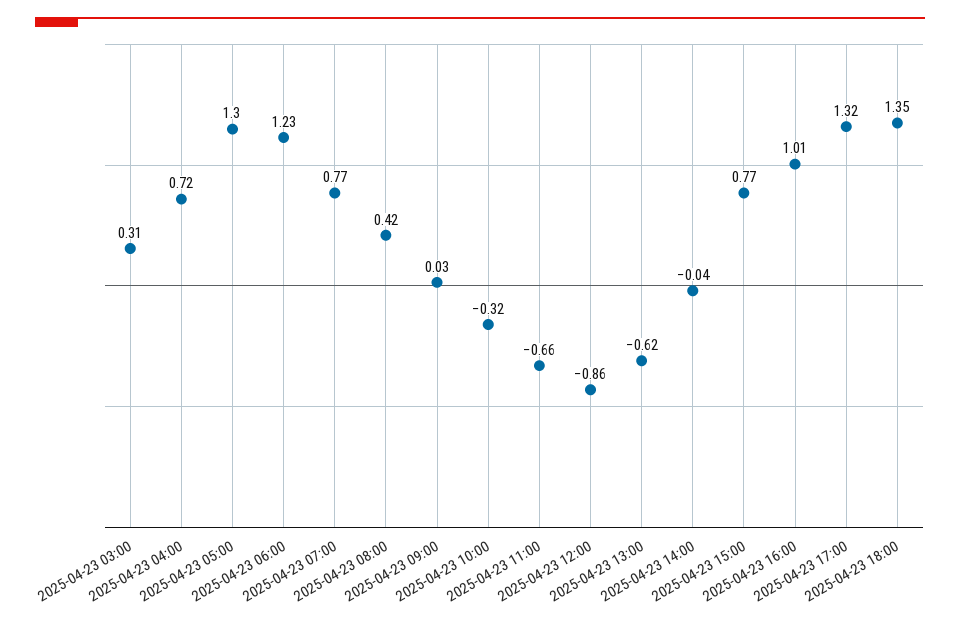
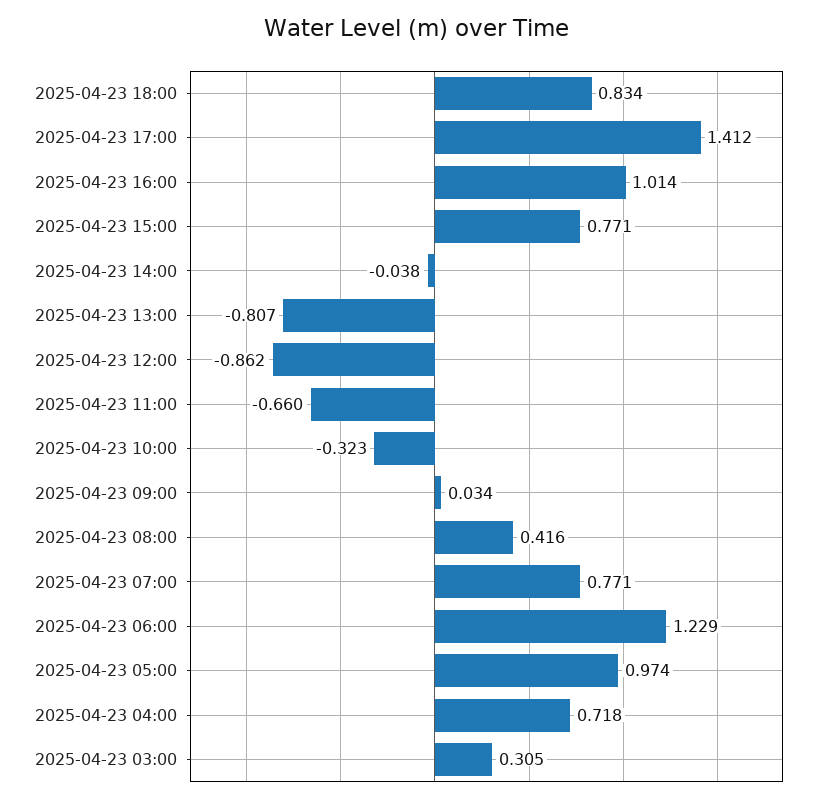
  {
    "2025-04-23 03:00": 0.305,
    "2025-04-23 04:00": 0.718,
-   "2025-04-23 05:00": 1.3,
+   "2025-04-23 05:00": 0.974,
    "2025-04-23 06:00": 1.229,
    "2025-04-23 07:00": 0.771,
    "2025-04-23 08:00": 0.416,
    "2025-04-23 09:00": 0.034,
    "2025-04-23 10:00": -0.323,
    "2025-04-23 11:00": -0.66,
    "2025-04-23 12:00": -0.862,
-   "2025-04-23 13:00": -0.62,
+   "2025-04-23 13:00": -0.807,
    "2025-04-23 14:00": -0.038,
    "2025-04-23 15:00": 0.771,
    "2025-04-23 16:00": 1.014,
-   "2025-04-23 17:00": 1.32,
+   "2025-04-23 17:00": 1.412,
-   "2025-04-23 18:00": 1.35
+   "2025-04-23 18:00": 0.834
  }

